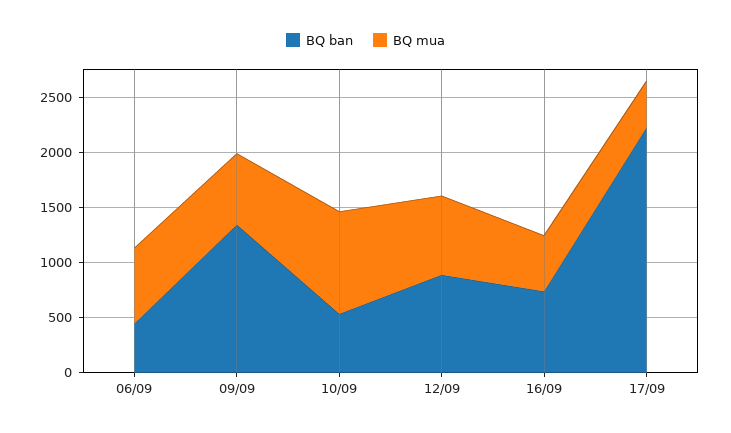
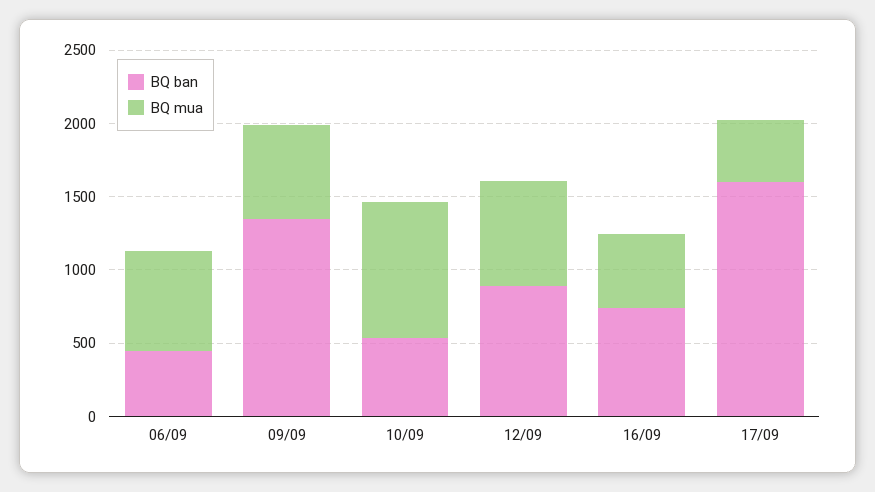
  {
    "BQ ban": {
      "06/09": 400,
      "09/09": 1300,
      "10/09": 500,
      "12/09": 900,
      "16/09": 700,
-     "17/09": 2200
+     "17/09": 1600
    },
    "BQ mua": {
      "06/09": 700,
      "09/09": 600,
      "10/09": 900,
      "12/09": 700,
      "16/09": 500,
      "17/09": 400
    }
  }

